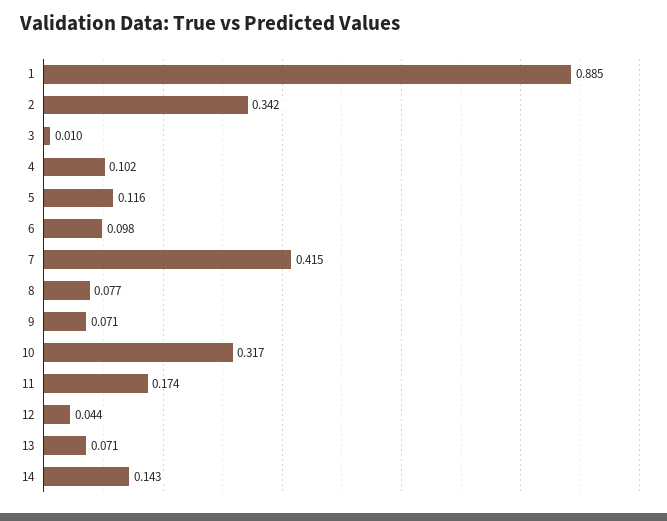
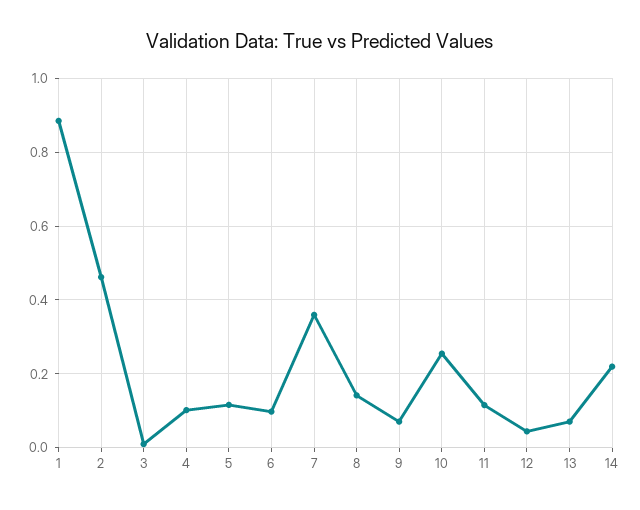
  {
    "1": 0.885,
-   "2": 0.342,
+   "2": 0.46,
    "3": 0.01,
    "4": 0.102,
    "5": 0.116,
    "6": 0.098,
-   "7": 0.415,
+   "7": 0.36,
-   "8": 0.077,
+   "8": 0.14,
    "9": 0.071,
-   "10": 0.317,
+   "10": 0.26,
-   "11": 0.174,
+   "11": 0.12,
    "12": 0.044,
    "13": 0.071,
-   "14": 0.143
+   "14": 0.22
  }

